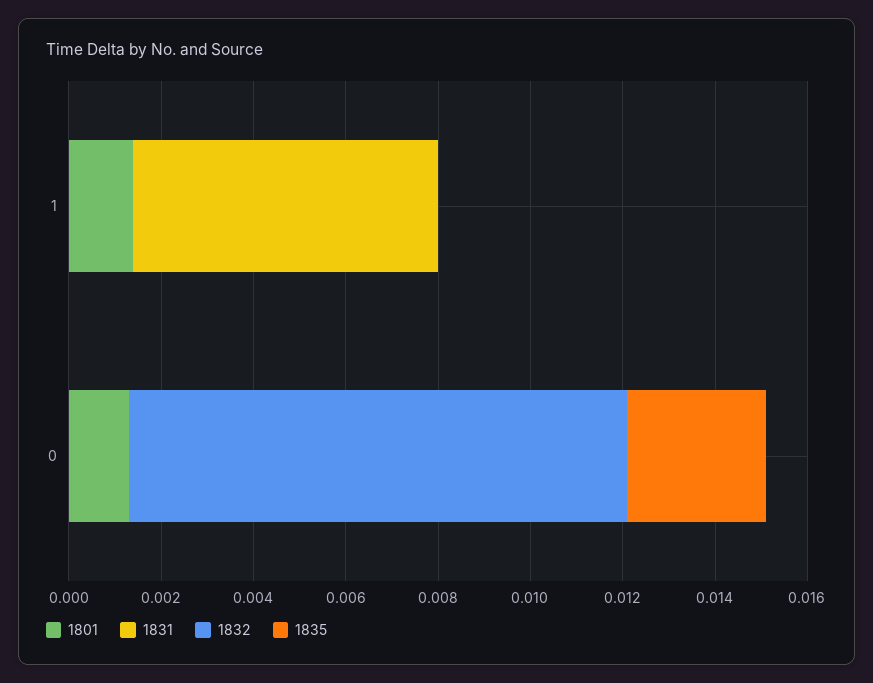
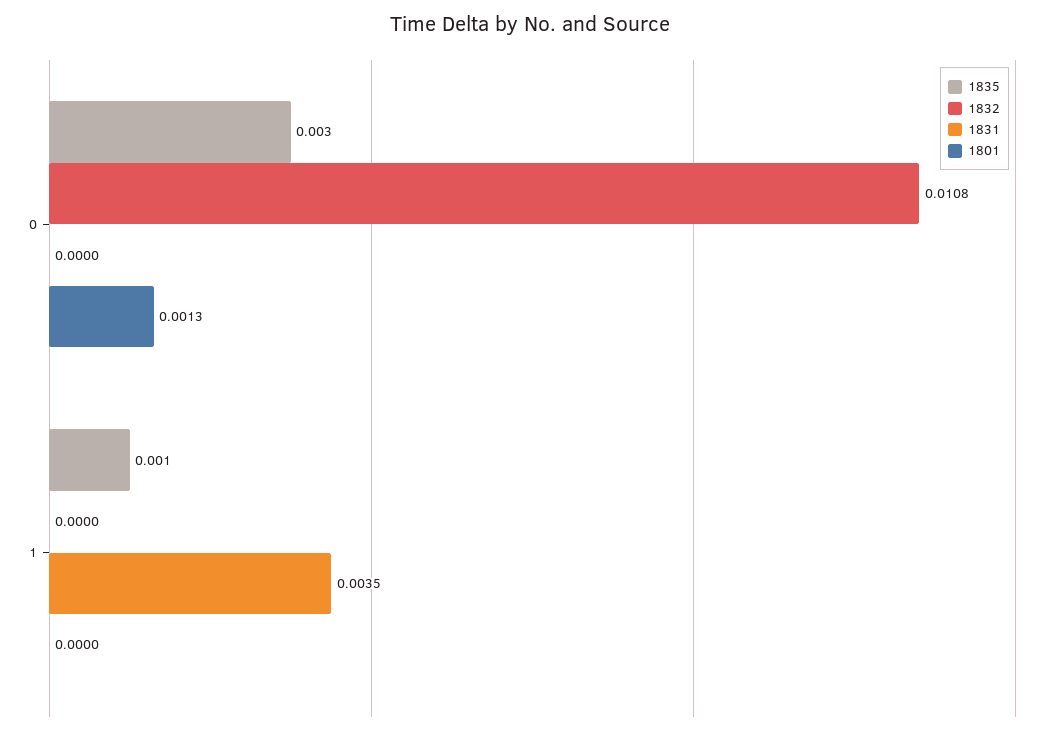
  {
    "1801": {
-     "1": 0.0015,
+     "1": 0,
      "0": 0.0013
    },
    "1831": {
-     "1": 0.0065,
+     "1": 0.0035,
      "0": 0
    },
    "1832": {
      "1": 0,
      "0": 0.0108
    },
    "1835": {
-     "1": 0,
+     "1": 0.001,
      "0": 0.003
    }
  }

